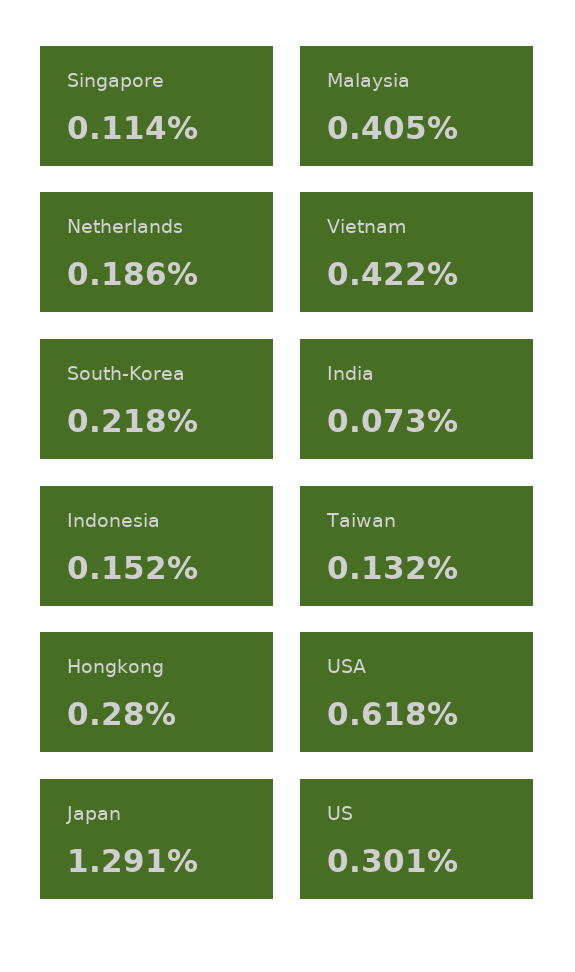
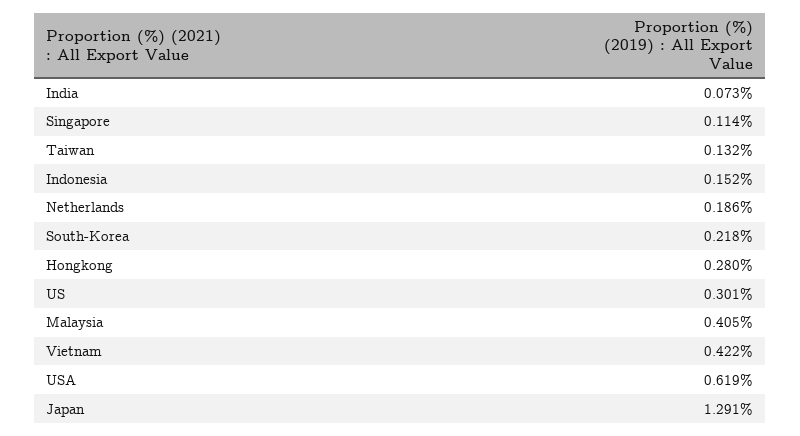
  {
    "Singapore": 0.114,
    "Malaysia": 0.405,
    "Netherlands": 0.186,
    "Vietnam": 0.422,
    "South-Korea": 0.218,
    "India": 0.073,
    "Indonesia": 0.152,
    "Taiwan": 0.132,
    "Hongkong": 0.28,
-   "USA": 0.618,
+   "USA": 0.619,
    "Japan": 1.291,
    "US": 0.301
  }

